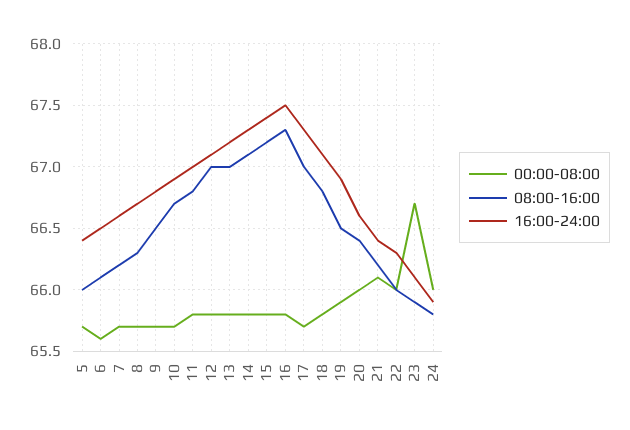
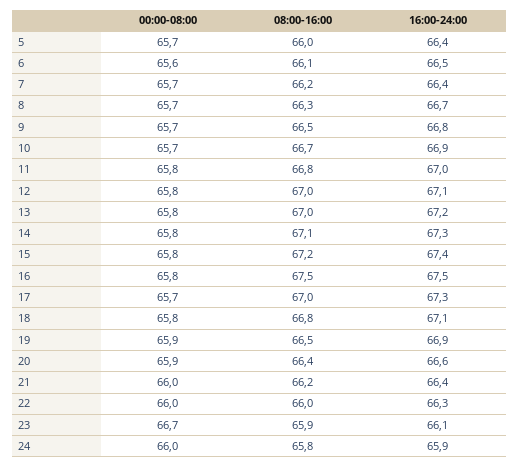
  {
    "00:00-08:00": {
      "5": 65.7,
      "6": 65.6,
      "7": 65.7,
      "8": 65.7,
      "9": 65.7,
      "10": 65.7,
      "11": 65.8,
      "12": 65.8,
      "13": 65.8,
      "14": 65.8,
      "15": 65.8,
      "16": 65.8,
      "17": 65.7,
      "18": 65.8,
      "19": 65.9,
-     "20": 66,
+     "20": 65.9,
-     "21": 66.1,
+     "21": 66,
      "22": 66,
      "23": 66.7,
      "24": 66
    },
    "08:00-16:00": {
      "5": 66,
      "6": 66.1,
      "7": 66.2,
      "8": 66.3,
      "9": 66.5,
      "10": 66.7,
      "11": 66.8,
      "12": 67,
      "13": 67,
      "14": 67.1,
      "15": 67.2,
-     "16": 67.3,
+     "16": 67.5,
      "17": 67,
      "18": 66.8,
      "19": 66.5,
      "20": 66.4,
      "21": 66.2,
      "22": 66,
      "23": 65.9,
      "24": 65.8
    },
    "16:00-24:00": {
      "5": 66.4,
      "6": 66.5,
-     "7": 66.6,
+     "7": 66.4,
      "8": 66.7,
      "9": 66.8,
      "10": 66.9,
      "11": 67,
      "12": 67.1,
      "13": 67.2,
      "14": 67.3,
      "15": 67.4,
      "16": 67.5,
      "17": 67.3,
      "18": 67.1,
      "19": 66.9,
      "20": 66.6,
      "21": 66.4,
      "22": 66.3,
      "23": 66.1,
      "24": 65.9
    }
  }

